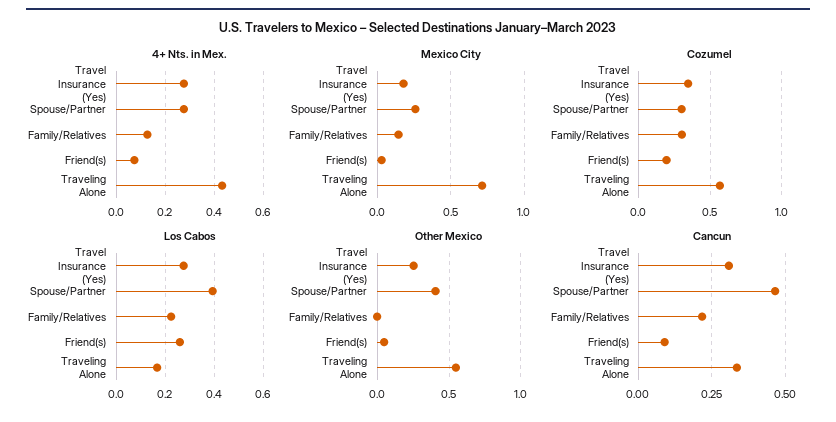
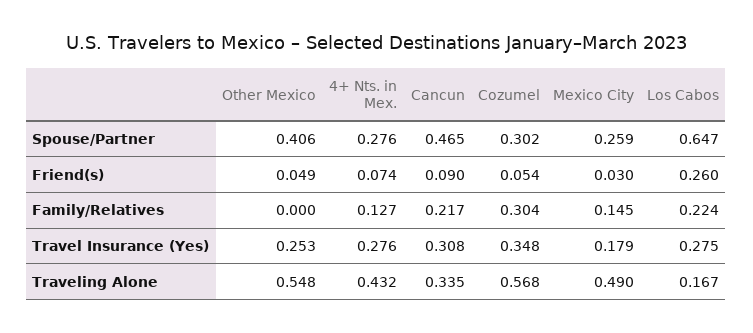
  {
    "4+ Nts. in Mex.": {
      "Travel Insurance (Yes)": 0.276,
      "Spouse/Partner": 0.276,
      "Family/Relatives": 0.127,
      "Friend(s)": 0.074,
      "Traveling Alone": 0.432
    },
    "Mexico City": {
      "Travel Insurance (Yes)": 0.179,
      "Spouse/Partner": 0.259,
      "Family/Relatives": 0.145,
      "Friend(s)": 0.03,
-     "Traveling Alone": 0.7
+     "Traveling Alone": 0.49
    },
    "Cozumel": {
      "Travel Insurance (Yes)": 0.348,
      "Spouse/Partner": 0.302,
      "Family/Relatives": 0.304,
-     "Friend(s)": 0.2,
+     "Friend(s)": 0.054,
      "Traveling Alone": 0.568
    },
    "Los Cabos": {
      "Travel Insurance (Yes)": 0.275,
-     "Spouse/Partner": 0.4,
+     "Spouse/Partner": 0.647,
      "Family/Relatives": 0.224,
      "Friend(s)": 0.26,
      "Traveling Alone": 0.167
    },
    "Other Mexico": {
      "Travel Insurance (Yes)": 0.253,
      "Spouse/Partner": 0.406,
      "Family/Relatives": 0,
      "Friend(s)": 0.049,
      "Traveling Alone": 0.548
    },
    "Cancun": {
      "Travel Insurance (Yes)": 0.308,
      "Spouse/Partner": 0.465,
      "Family/Relatives": 0.217,
      "Friend(s)": 0.09,
      "Traveling Alone": 0.335
    }
  }

